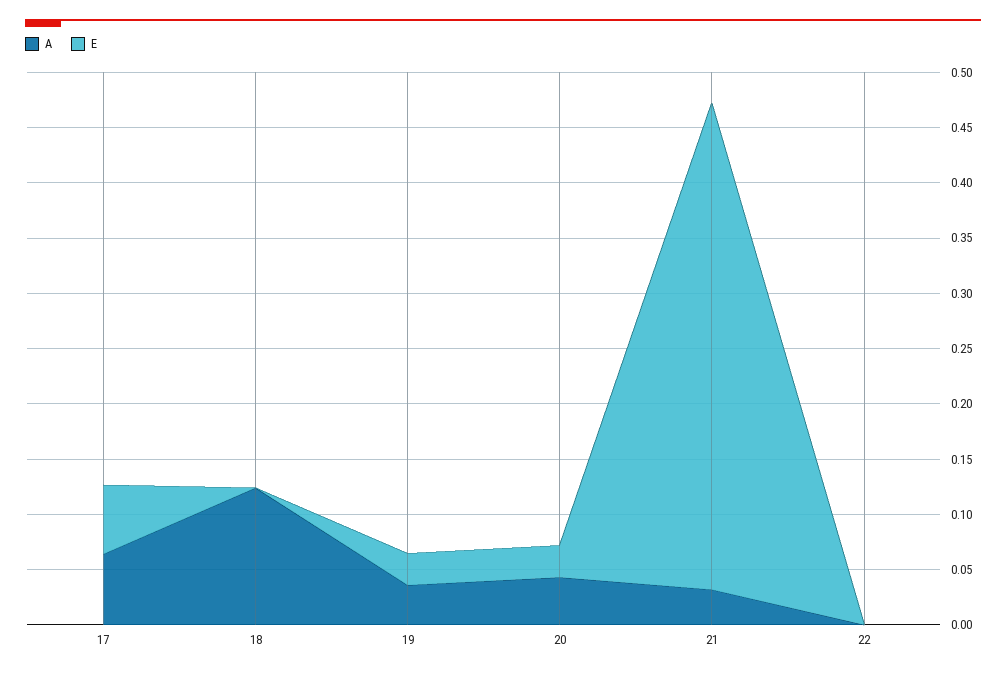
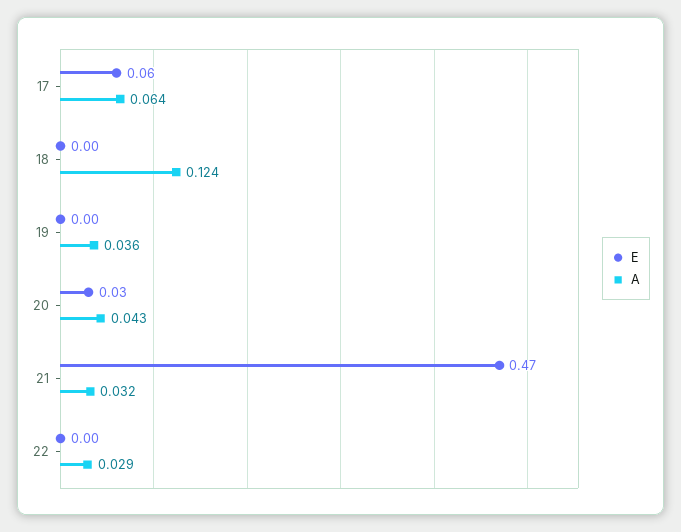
  {
    "A": {
      "17": 0.064,
      "18": 0.124,
      "19": 0.036,
      "20": 0.043,
      "21": 0.032,
-     "22": 0
+     "22": 0.029
    },
    "E": {
      "17": 0.06,
      "18": 0,
-     "19": 0.03,
+     "19": 0,
      "20": 0.03,
-     "21": 0.44,
+     "21": 0.47,
      "22": 0
    }
  }

